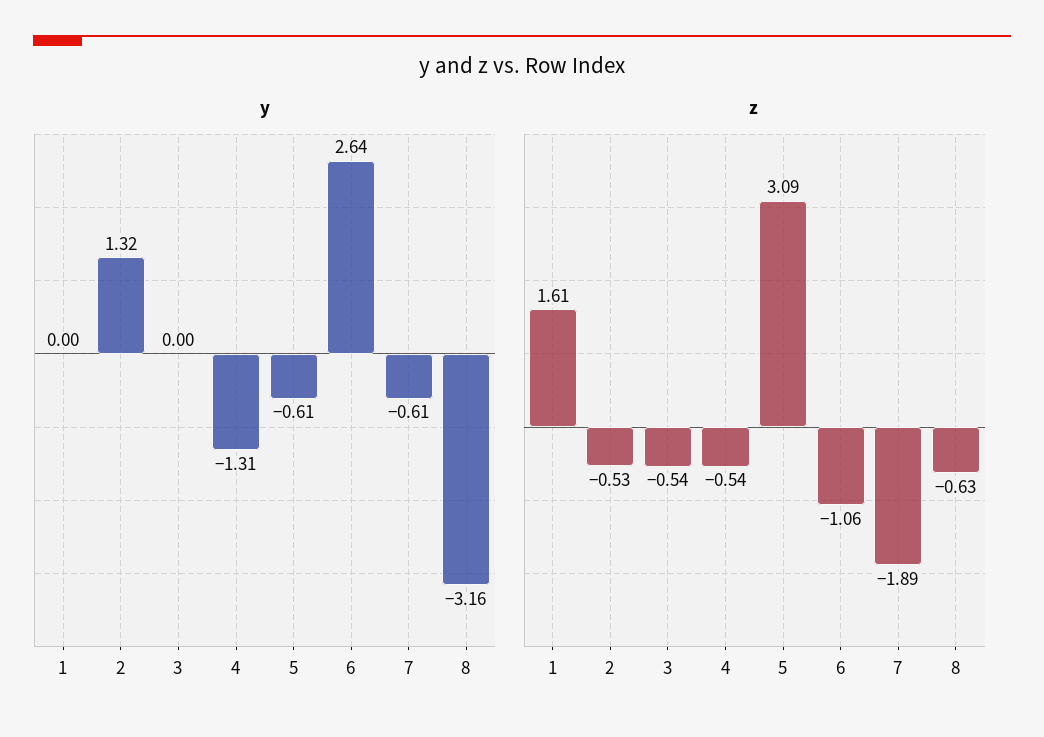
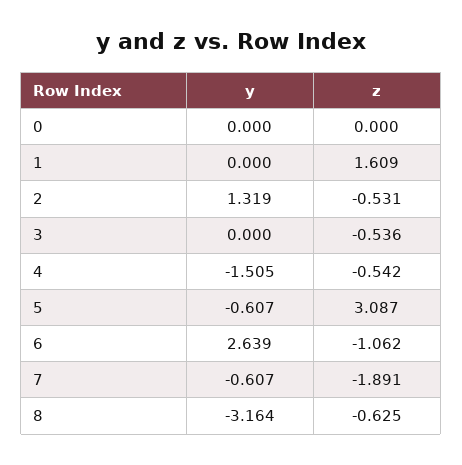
  {
    "y": {
      "1": 0,
      "2": 1.319,
      "3": 0,
-     "4": -1.31,
+     "4": -1.505,
      "5": -0.607,
      "6": 2.639,
      "7": -0.607,
-     "8": -3.164
+     "8": -3.164,
+     "0": 0
    },
    "z": {
      "1": 1.609,
      "2": -0.531,
      "3": -0.536,
      "4": -0.542,
      "5": 3.087,
      "6": -1.062,
      "7": -1.891,
-     "8": -0.625
+     "8": -0.625,
+     "0": 0
    }
  }

